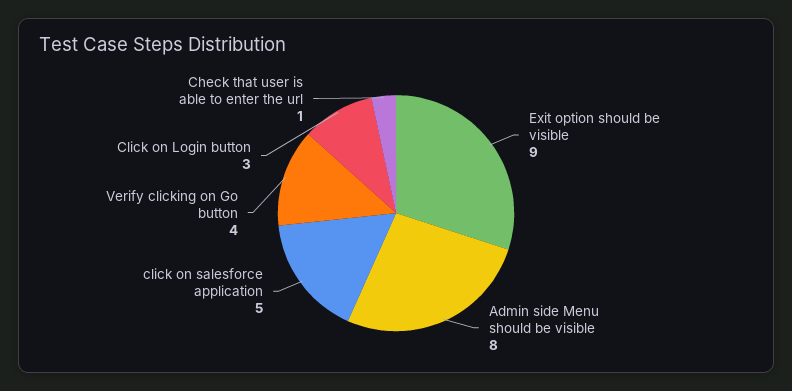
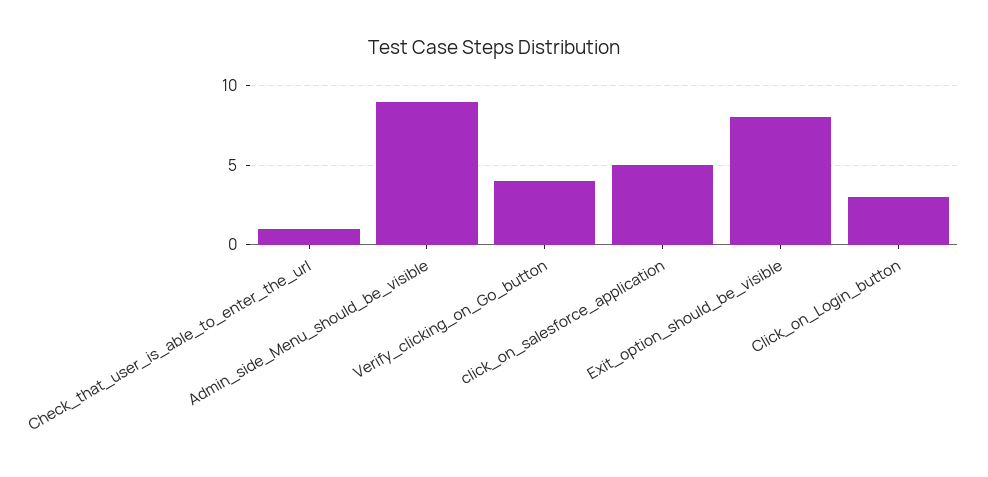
  {
-   "Exit option should be visible": 9,
+   "Exit option should be visible": 8,
-   "Admin side Menu should be visible": 8,
+   "Admin side Menu should be visible": 9,
    "click on salesforce application": 5,
    "Verify clicking on Go button": 4,
    "Click on Login button": 3,
    "Check that user is able to enter the url": 1
  }

